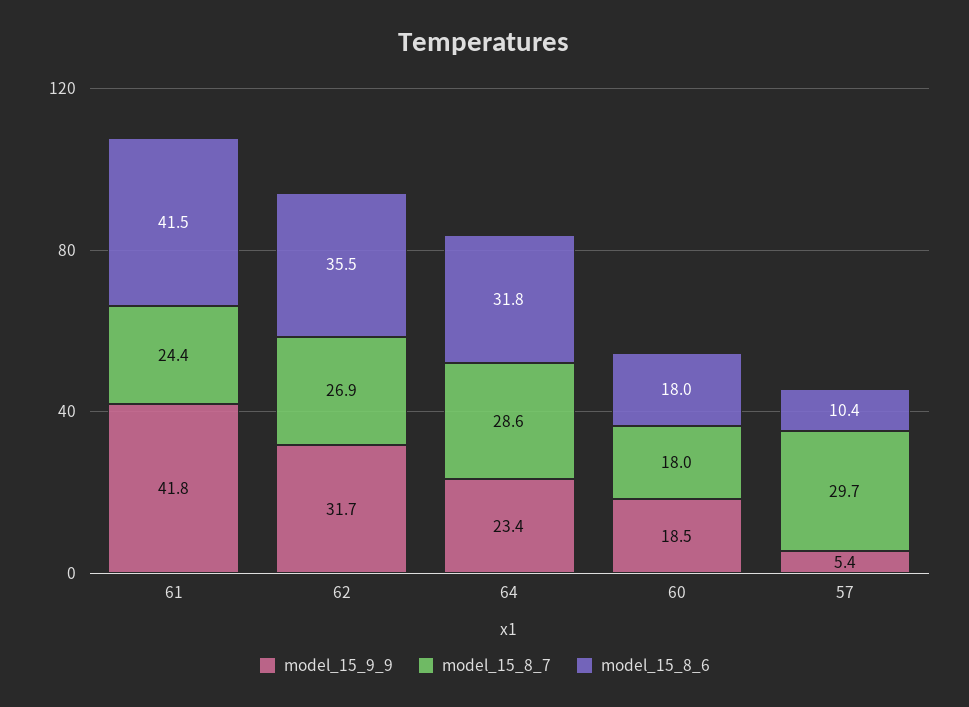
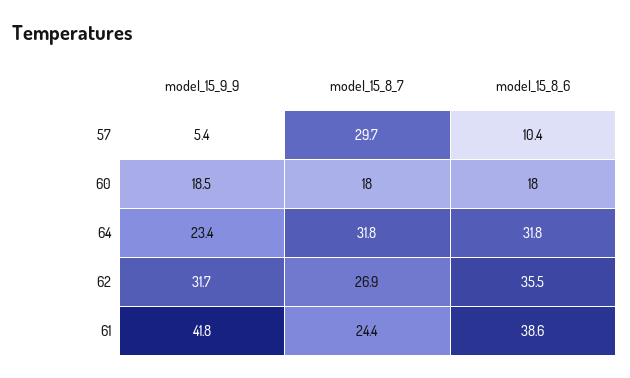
  {
    "model_15_9_9": {
      "61": 41.8,
      "62": 31.7,
      "64": 23.4,
      "60": 18.5,
      "57": 5.4
    },
    "model_15_8_7": {
      "61": 24.4,
      "62": 26.9,
-     "64": 28.6,
+     "64": 31.8,
      "60": 18,
      "57": 29.7
    },
    "model_15_8_6": {
-     "61": 41.5,
+     "61": 38.6,
      "62": 35.5,
      "64": 31.8,
      "60": 18,
      "57": 10.4
    }
  }

